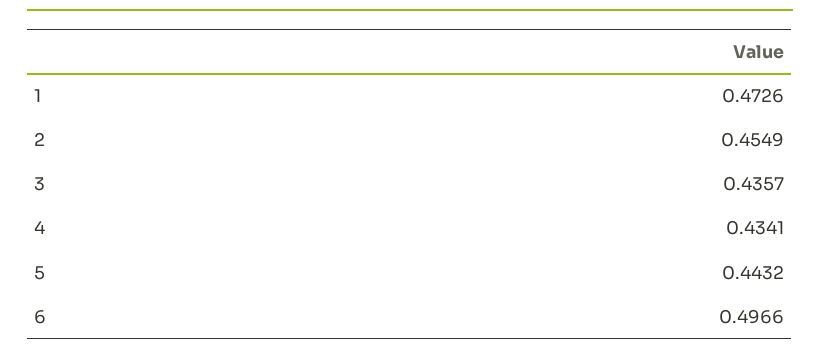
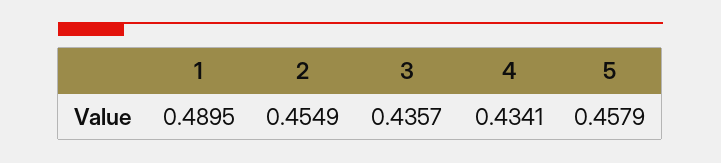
  {
-   "1": 0.4726,
+   "1": 0.4895,
    "2": 0.4549,
    "3": 0.4357,
    "4": 0.4341,
-   "5": 0.4432,
+   "5": 0.4579
-   "6": 0.4966
  }

